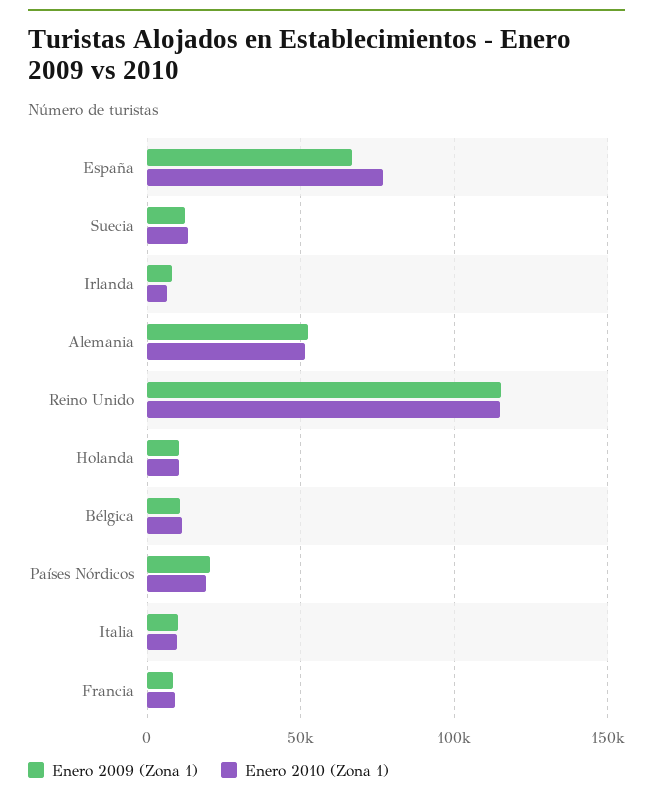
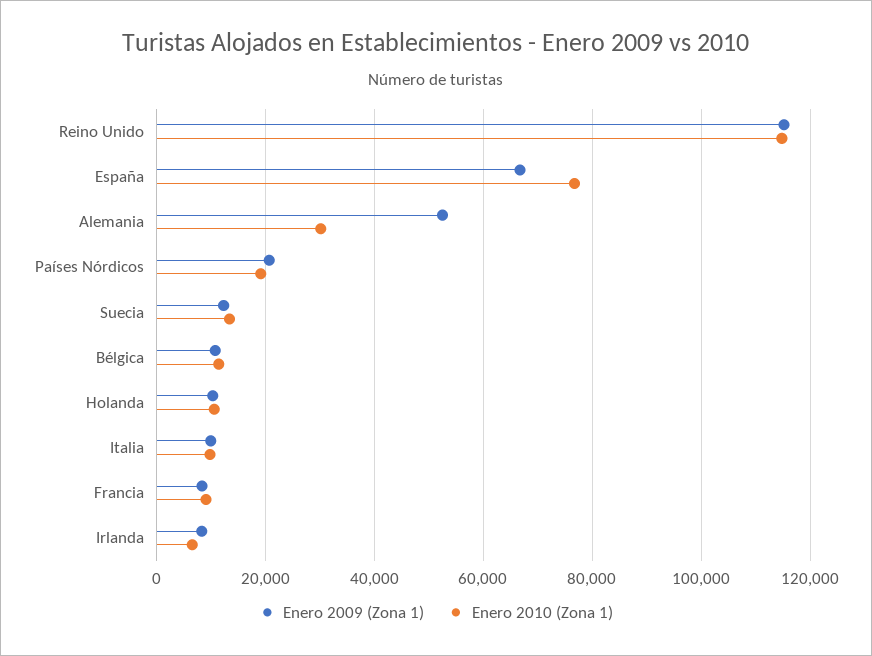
  {
    "Enero 2009 (Zona 1)": {
      "España": 66000,
      "Suecia": 12000,
      "Irlanda": 8000,
      "Alemania": 52000,
      "Reino Unido": 116000,
      "Holanda": 10000,
      "Bélgica": 10000,
      "Países Nórdicos": 20000,
      "Italia": 10000,
      "Francia": 8000
    },
    "Enero 2010 (Zona 1)": {
      "España": 76000,
      "Suecia": 14000,
      "Irlanda": 6000,
-     "Alemania": 50000,
+     "Alemania": 30000,
      "Reino Unido": 114000,
      "Holanda": 10000,
      "Bélgica": 12000,
      "Países Nórdicos": 20000,
      "Italia": 10000,
      "Francia": 10000
    }
  }

